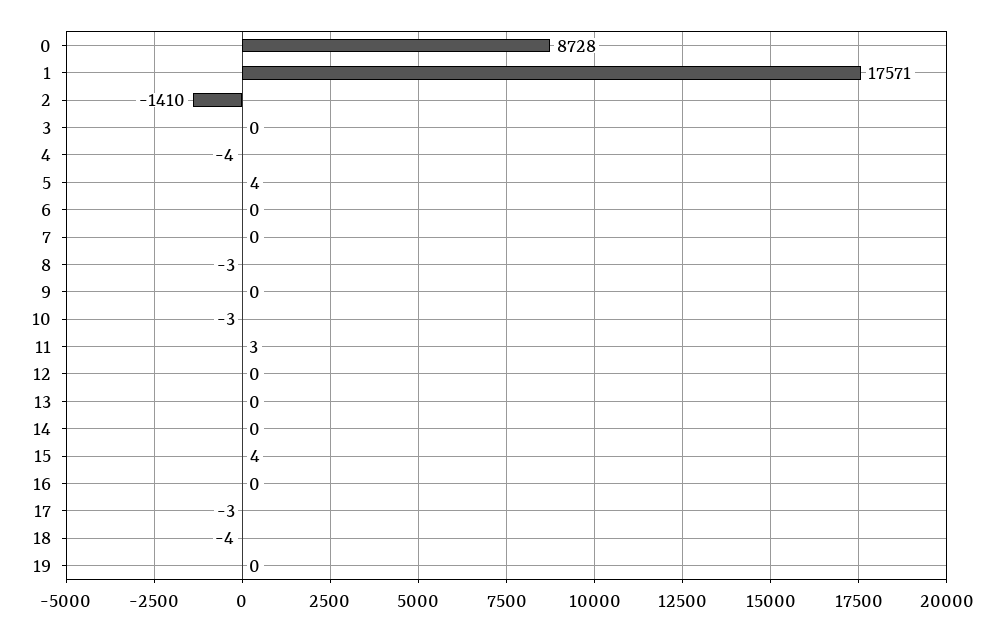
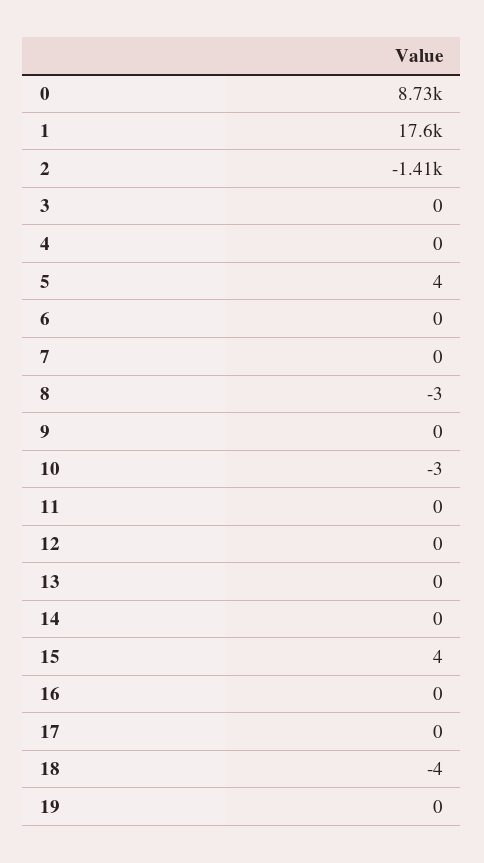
  {
    "0": 8728,
    "1": 17571,
    "2": -1410,
    "3": 0,
-   "4": -4,
+   "4": 0,
    "5": 4,
    "6": 0,
    "7": 0,
    "8": -3,
    "9": 0,
    "10": -3,
-   "11": 3,
+   "11": 0,
    "12": 0,
    "13": 0,
    "14": 0,
    "15": 4,
    "16": 0,
-   "17": -3,
+   "17": 0,
    "18": -4,
    "19": 0
  }

